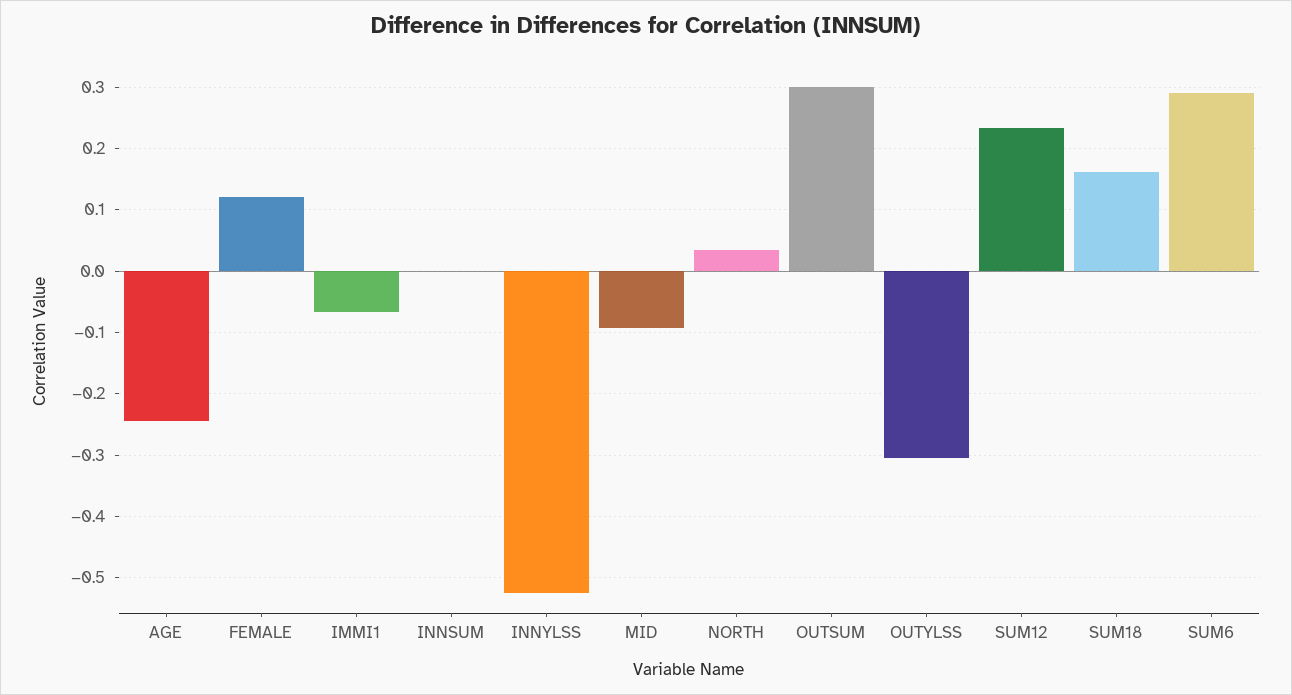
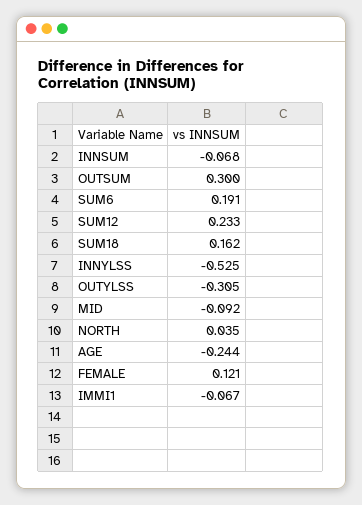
  {
    "AGE": -0.244,
    "FEMALE": 0.121,
    "IMMI1": -0.067,
-   "INNSUM": 0,
+   "INNSUM": -0.068,
    "INNYLSS": -0.525,
    "MID": -0.092,
    "NORTH": 0.035,
    "OUTSUM": 0.3,
    "OUTYLSS": -0.305,
    "SUM12": 0.233,
    "SUM18": 0.162,
-   "SUM6": 0.29
+   "SUM6": 0.191
  }

